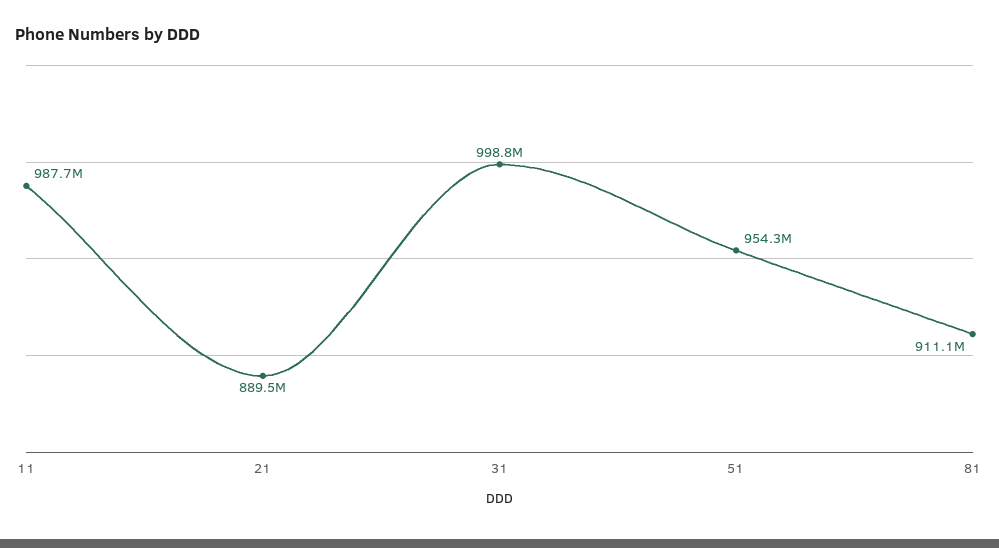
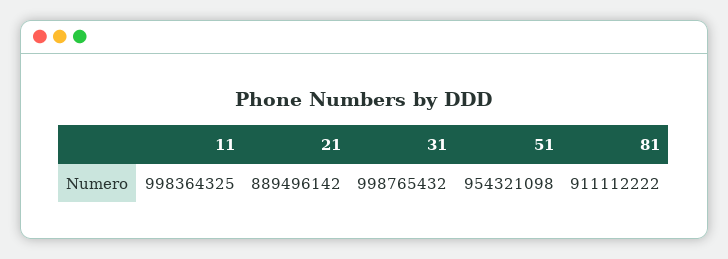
  {
-   "11": 987700000,
+   "11": 998364325,
    "21": 889496142,
    "31": 998765432,
    "51": 954321098,
    "81": 911112222
  }

